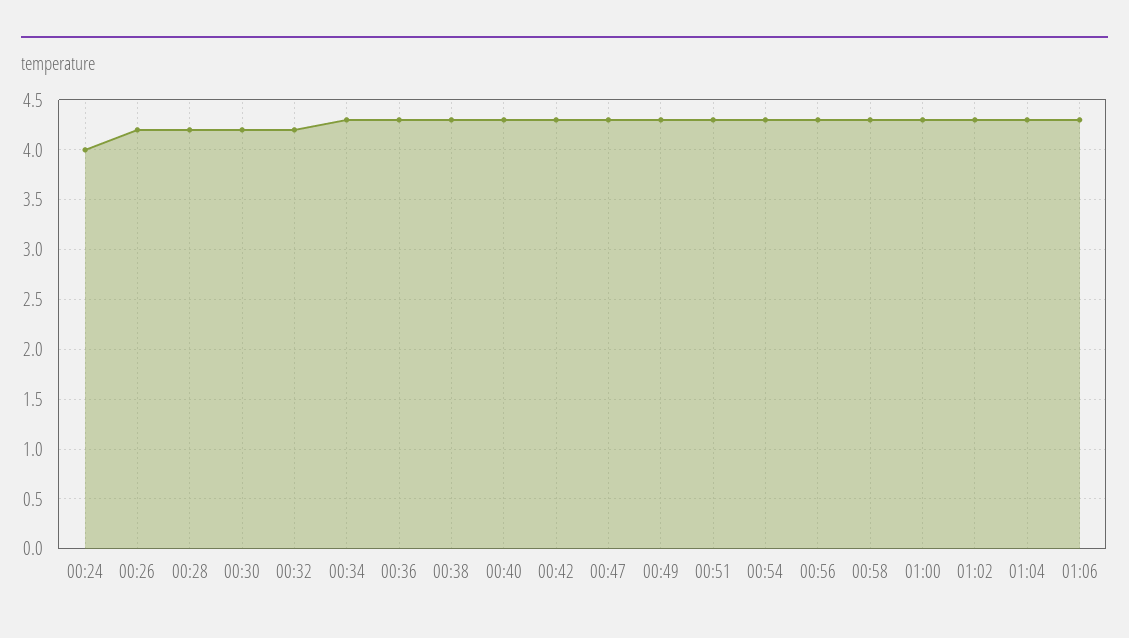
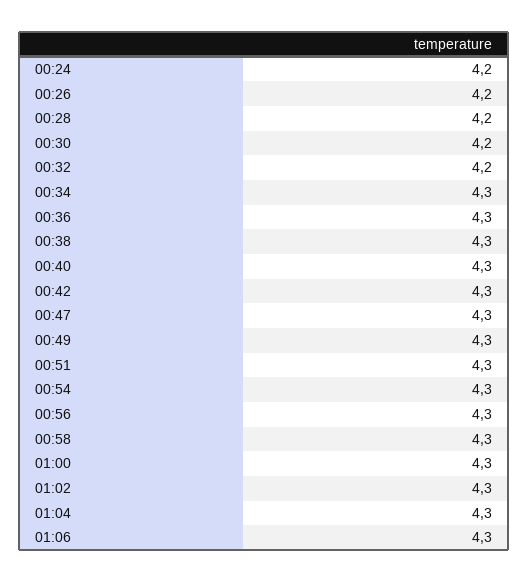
  {
-   "00:24": 4,
+   "00:24": 4.2,
    "00:26": 4.2,
    "00:28": 4.2,
    "00:30": 4.2,
    "00:32": 4.2,
    "00:34": 4.3,
    "00:36": 4.3,
    "00:38": 4.3,
    "00:40": 4.3,
    "00:42": 4.3,
    "00:47": 4.3,
    "00:49": 4.3,
    "00:51": 4.3,
    "00:54": 4.3,
    "00:56": 4.3,
    "00:58": 4.3,
    "01:00": 4.3,
    "01:02": 4.3,
    "01:04": 4.3,
    "01:06": 4.3
  }

